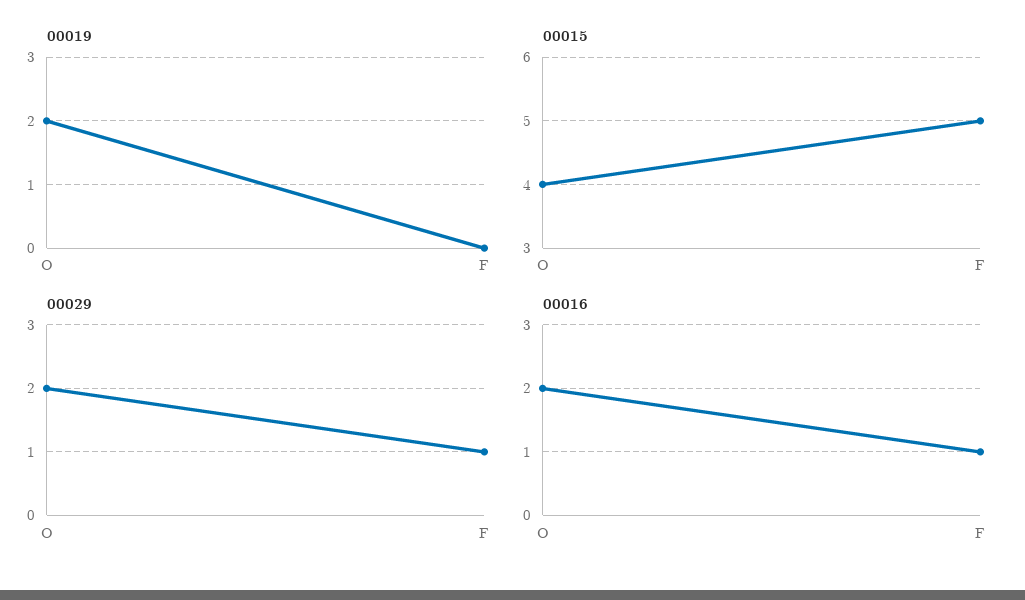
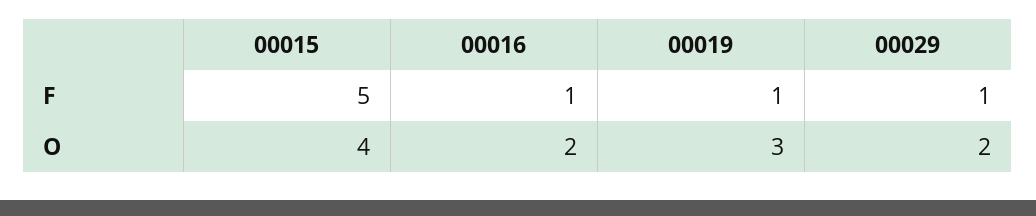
  {
    "00019": {
-     "O": 2,
+     "O": 3,
-     "F": 0
+     "F": 1
    },
    "00015": {
      "O": 4,
      "F": 5
    },
    "00029": {
      "O": 2,
      "F": 1
    },
    "00016": {
      "O": 2,
      "F": 1
    }
  }

